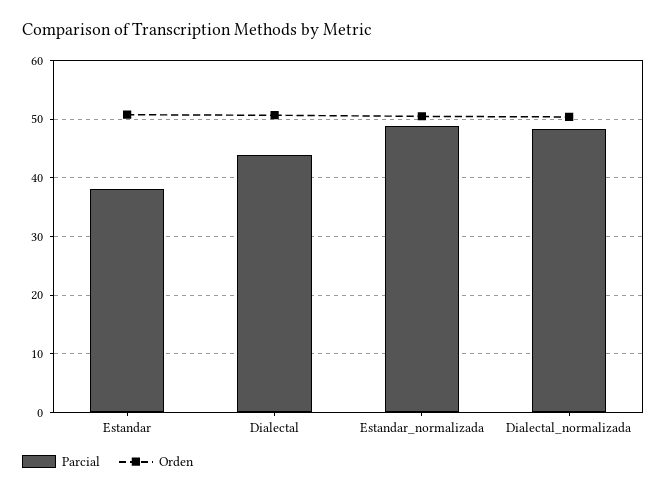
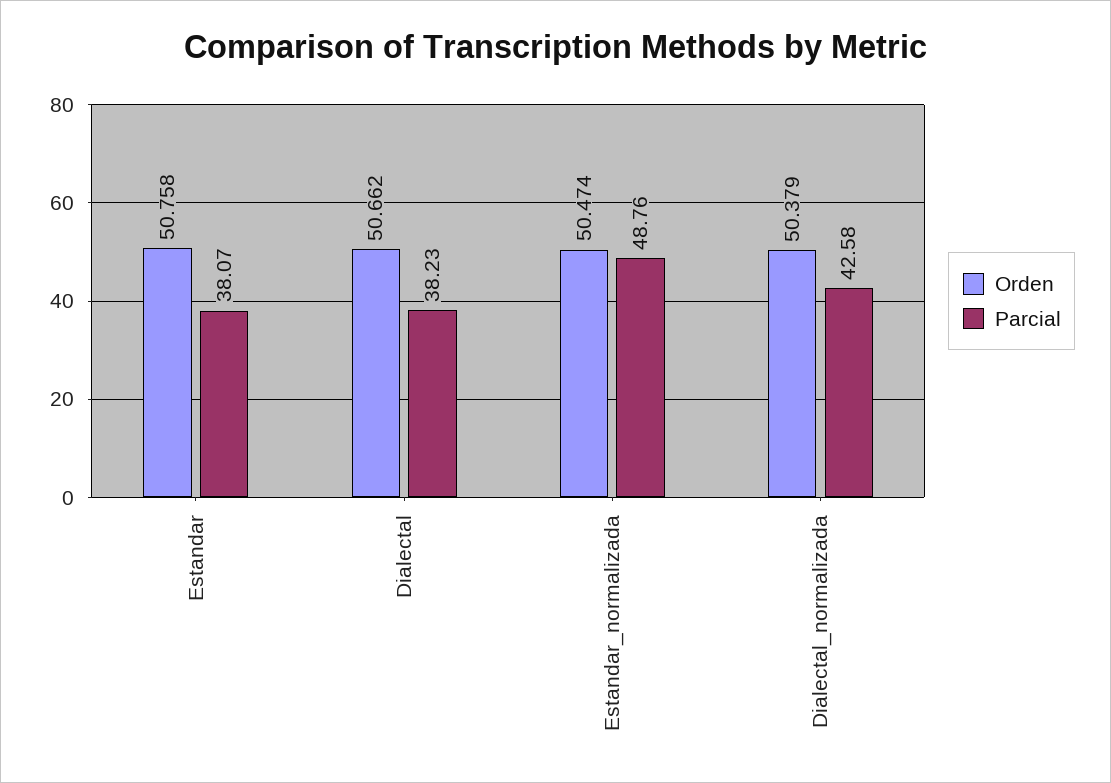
  {
    "Parcial": {
      "Estandar": 38.07,
-     "Dialectal": 44,
+     "Dialectal": 38.23,
      "Estandar_normalizada": 48.76,
-     "Dialectal_normalizada": 48
+     "Dialectal_normalizada": 42.58
    },
    "Orden": {
      "Estandar": 50.758,
      "Dialectal": 50.662,
      "Estandar_normalizada": 50.474,
      "Dialectal_normalizada": 50.379
    }
  }

